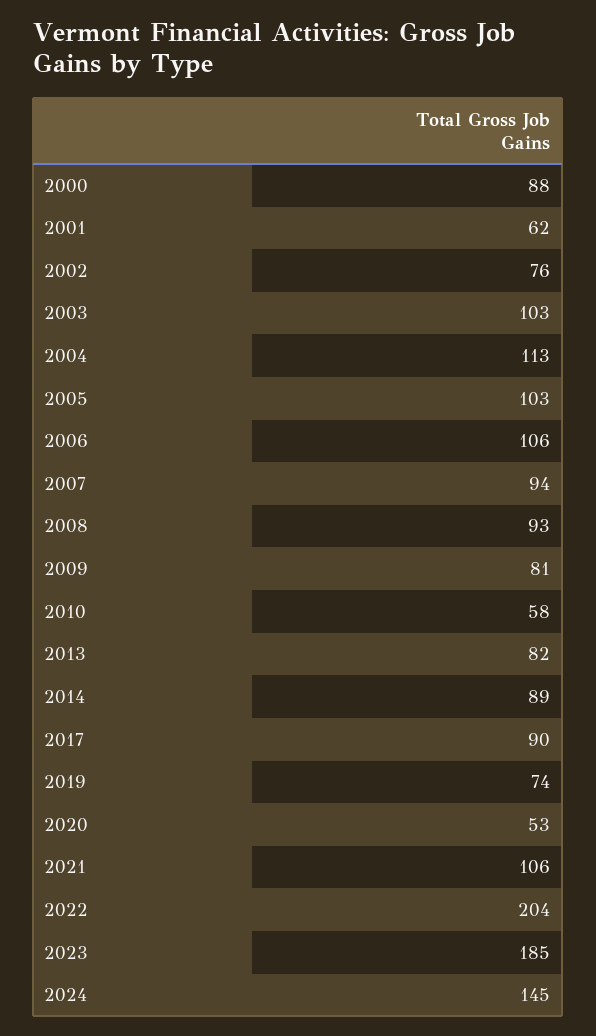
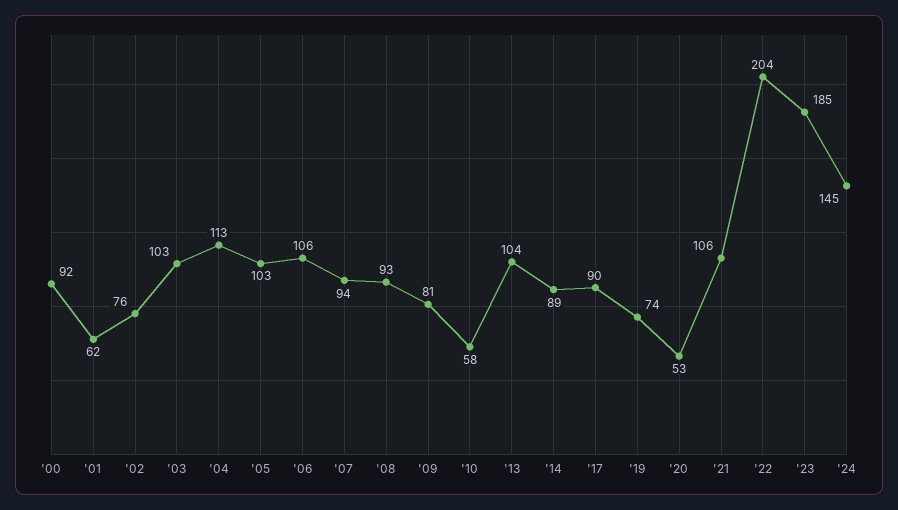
  {
-   "2000": 88,
+   "2000": 92,
    "2001": 62,
    "2002": 76,
    "2003": 103,
    "2004": 113,
    "2005": 103,
    "2006": 106,
    "2007": 94,
    "2008": 93,
    "2009": 81,
    "2010": 58,
-   "2013": 82,
+   "2013": 104,
    "2014": 89,
    "2017": 90,
    "2019": 74,
    "2020": 53,
    "2021": 106,
    "2022": 204,
    "2023": 185,
    "2024": 145
  }

